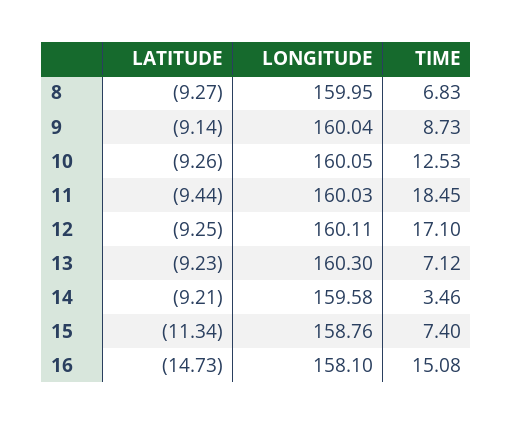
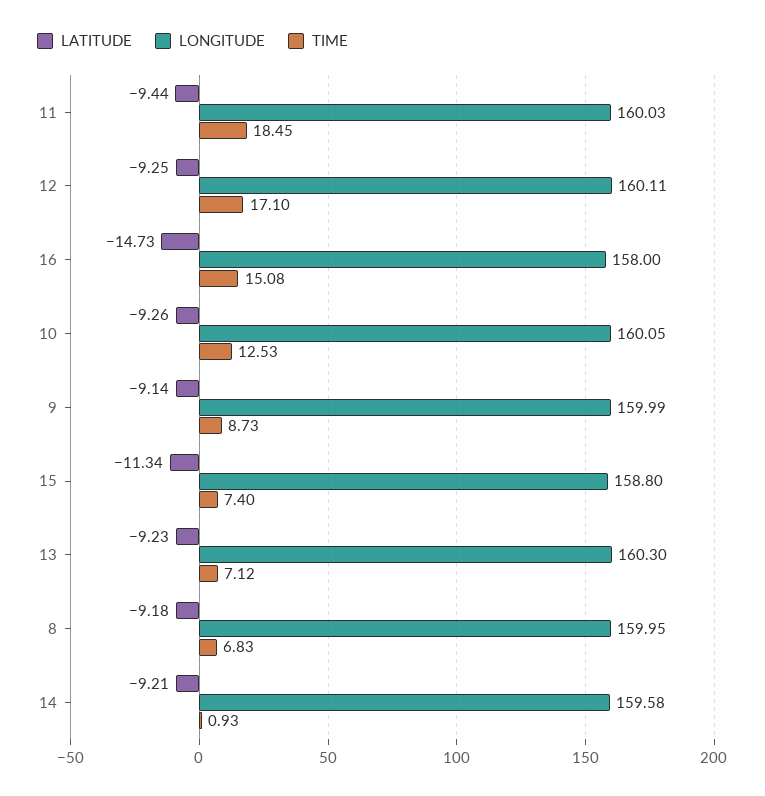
  {
    "LATITUDE": {
-     "8": -9.27,
+     "8": -9.18,
      "9": -9.14,
      "10": -9.26,
      "11": -9.44,
      "12": -9.25,
      "13": -9.23,
      "14": -9.21,
      "15": -11.34,
      "16": -14.73
    },
    "LONGITUDE": {
      "8": 159.95,
-     "9": 160.04,
+     "9": 159.99,
      "10": 160.05,
      "11": 160.03,
      "12": 160.11,
      "13": 160.3,
      "14": 159.58,
-     "15": 158.76,
+     "15": 158.8,
-     "16": 158.1
+     "16": 158
    },
    "TIME": {
      "8": 6.83,
      "9": 8.73,
      "10": 12.53,
      "11": 18.45,
      "12": 17.1,
      "13": 7.12,
-     "14": 3.46,
+     "14": 0.93,
      "15": 7.4,
      "16": 15.08
    }
  }

